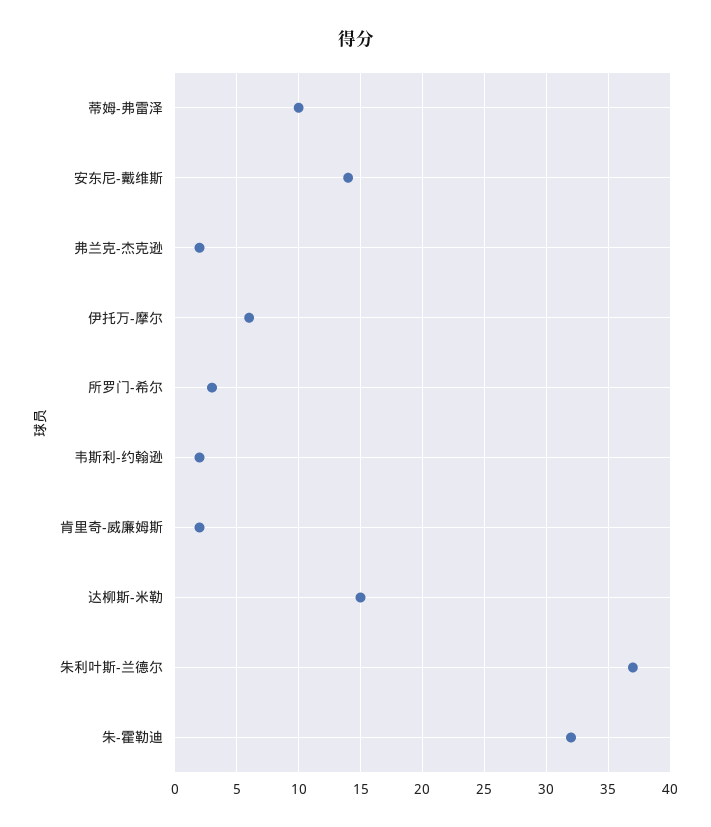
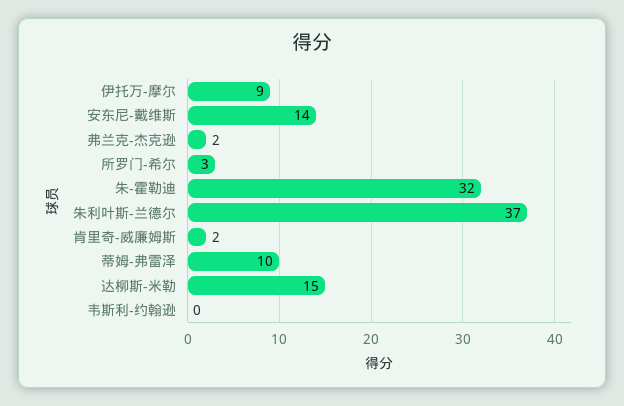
  {
    "蒂姆-弗雷泽": 10,
    "安东尼-戴维斯": 14,
    "弗兰克-杰克逊": 2,
-   "伊托万-摩尔": 6,
+   "伊托万-摩尔": 9,
    "所罗门-希尔": 3,
-   "韦斯利-约翰逊": 2,
+   "韦斯利-约翰逊": 0,
    "肯里奇-威廉姆斯": 2,
    "达柳斯-米勒": 15,
    "朱利叶斯-兰德尔": 37,
    "朱-霍勒迪": 32
  }

